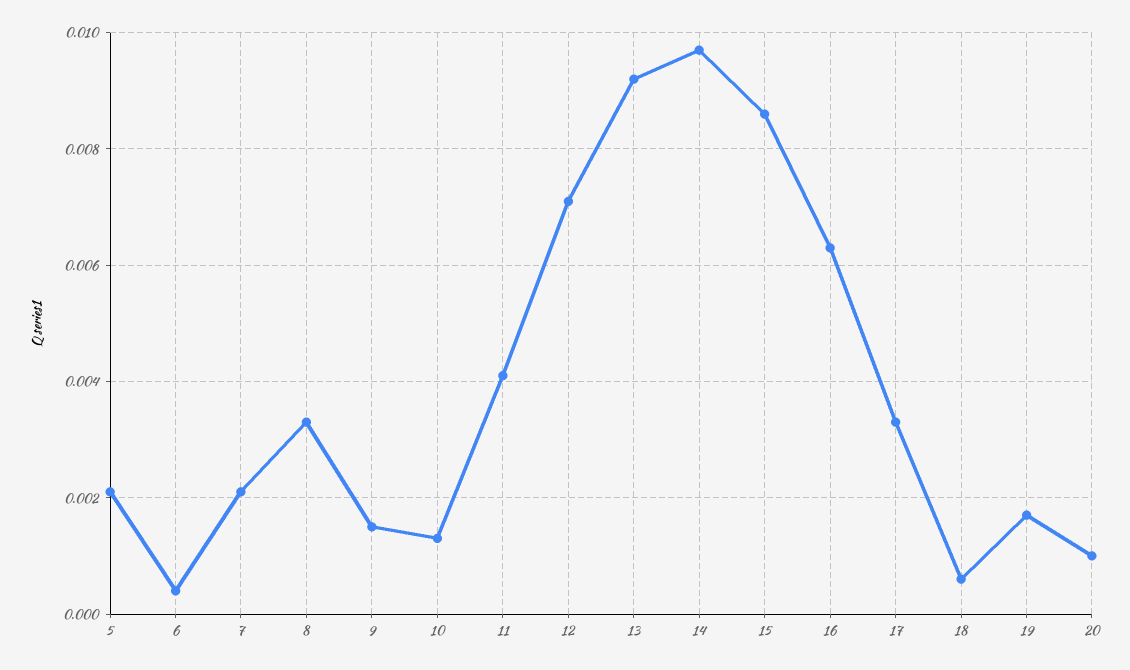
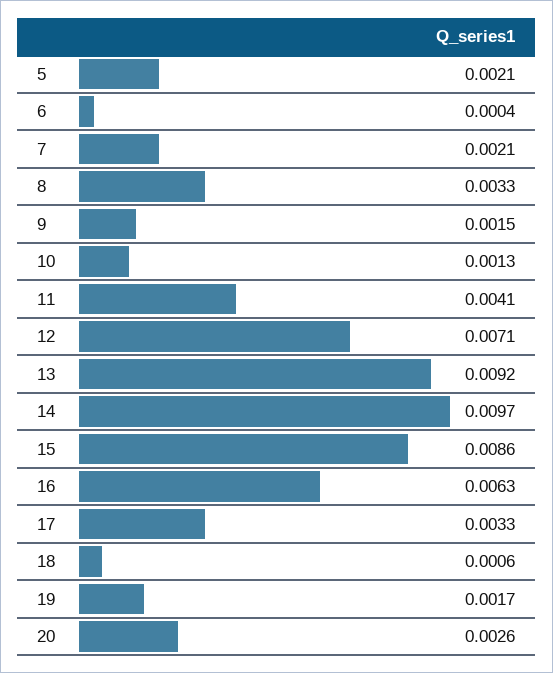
  {
    "5": 0.0021,
    "6": 0.0004,
    "7": 0.0021,
    "8": 0.0033,
    "9": 0.0015,
    "10": 0.0013,
    "11": 0.0041,
    "12": 0.0071,
    "13": 0.0092,
    "14": 0.0097,
    "15": 0.0086,
    "16": 0.0063,
    "17": 0.0033,
    "18": 0.0006,
    "19": 0.0017,
-   "20": 0.001
+   "20": 0.0026
  }

